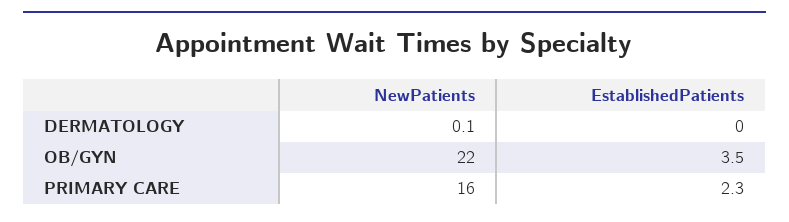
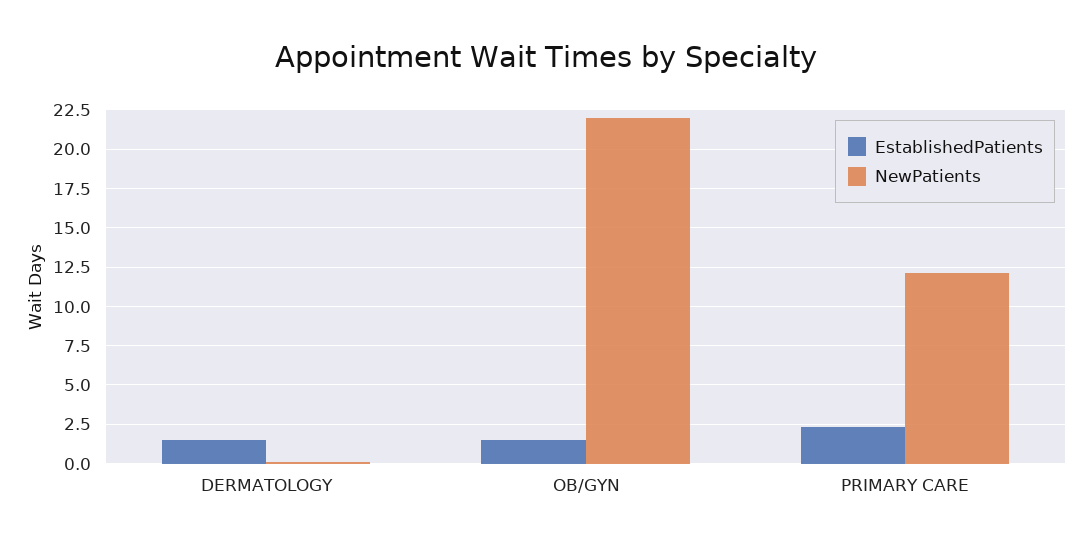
  {
    "NewPatients": {
      "DERMATOLOGY": 0.1,
      "OB/GYN": 22,
-     "PRIMARY CARE": 16
+     "PRIMARY CARE": 12
    },
    "EstablishedPatients": {
-     "DERMATOLOGY": 0,
+     "DERMATOLOGY": 1.5,
-     "OB/GYN": 3.5,
+     "OB/GYN": 1.5,
      "PRIMARY CARE": 2.3
    }
  }

